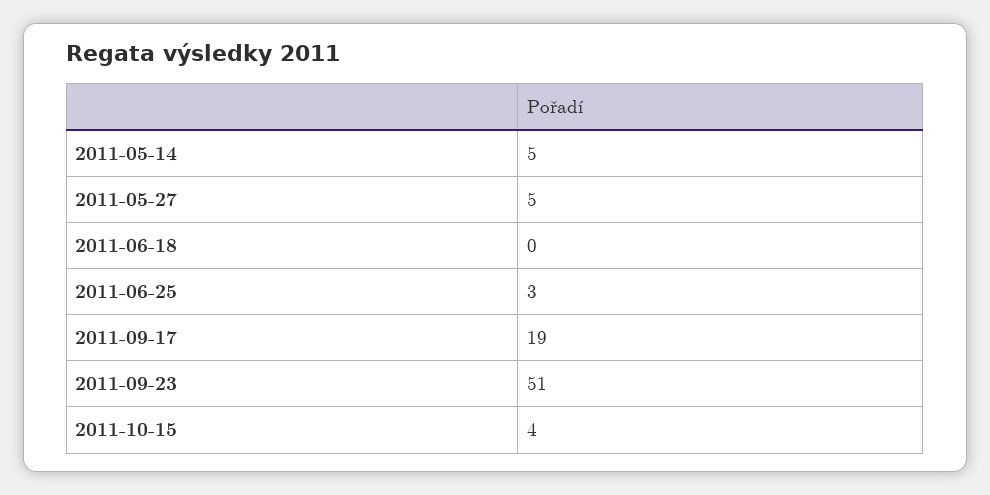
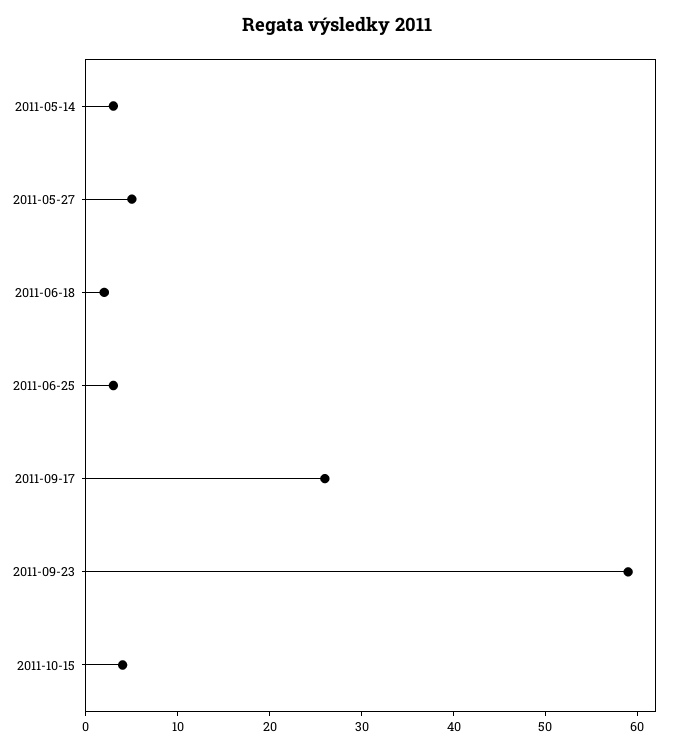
  {
-   "2011-05-14": 5,
+   "2011-05-14": 3,
    "2011-05-27": 5,
-   "2011-06-18": 0,
+   "2011-06-18": 2,
    "2011-06-25": 3,
-   "2011-09-17": 19,
+   "2011-09-17": 26,
-   "2011-09-23": 51,
+   "2011-09-23": 59,
    "2011-10-15": 4
  }

